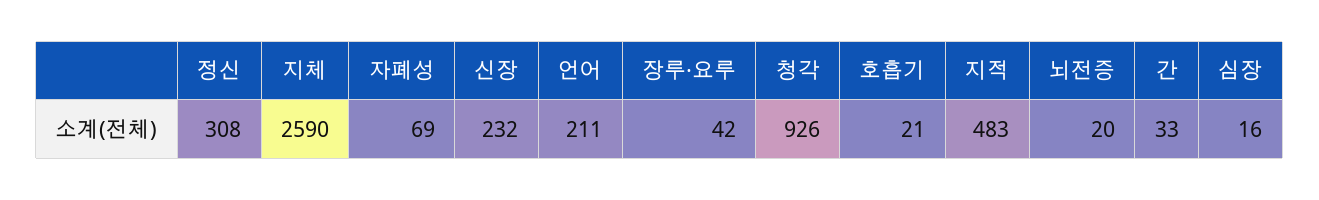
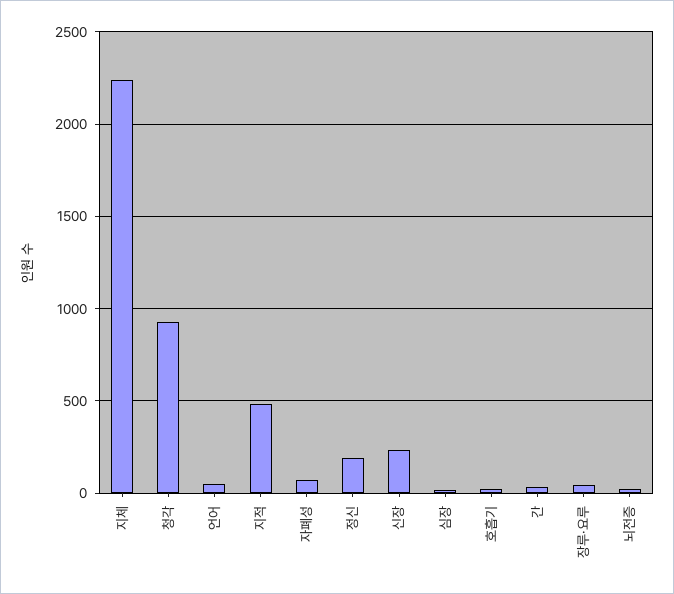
  {
-   "정신": 308,
+   "정신": 200,
-   "지체": 2590,
+   "지체": 2250,
    "자폐성": 69,
    "신장": 232,
-   "언어": 211,
+   "언어": 50,
    "장루·요루": 42,
    "청각": 926,
    "호흡기": 21,
    "지적": 483,
    "뇌전증": 20,
    "간": 33,
    "심장": 16
  }

